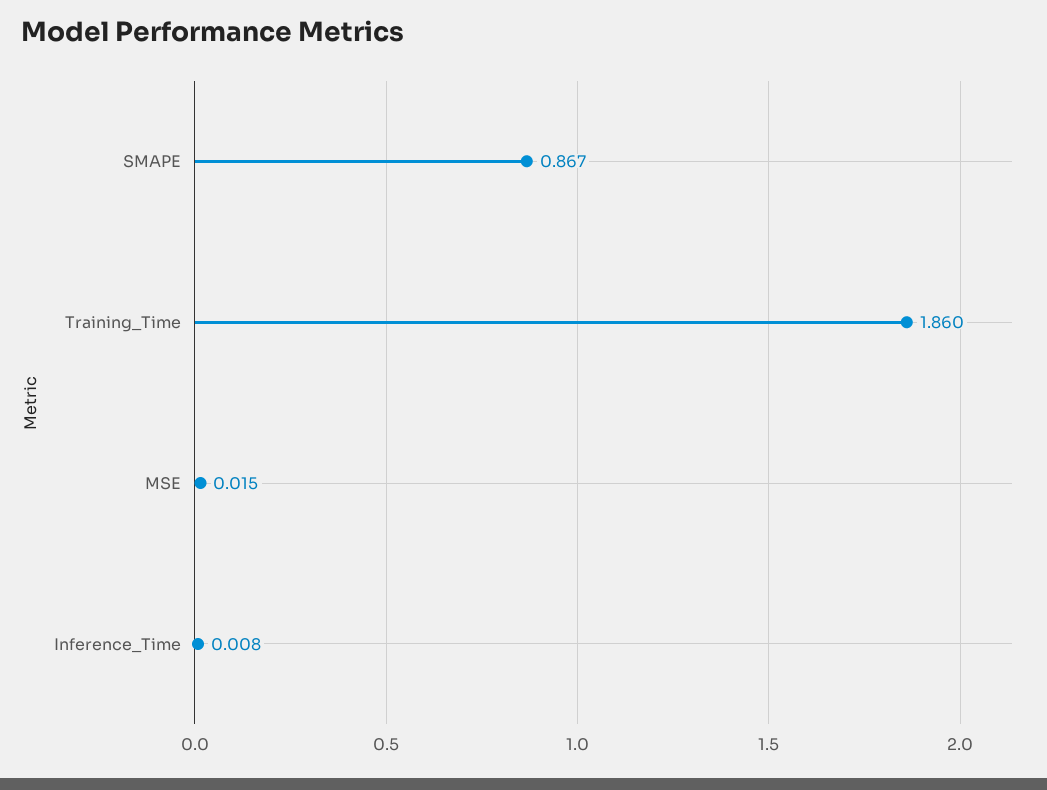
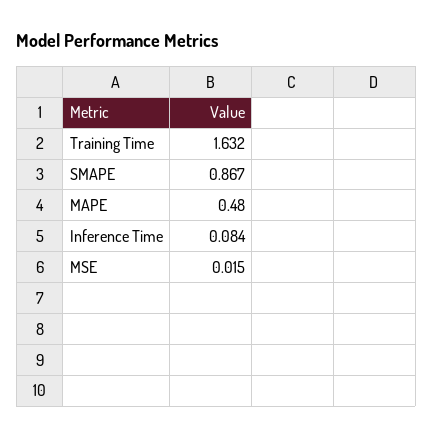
  {
    "SMAPE": 0.867,
-   "Training_Time": 1.86,
+   "Training_Time": 1.632,
    "MSE": 0.015,
-   "Inference_Time": 0.008
+   "Inference_Time": 0.084,
+   "MAPE": 0.48
  }

